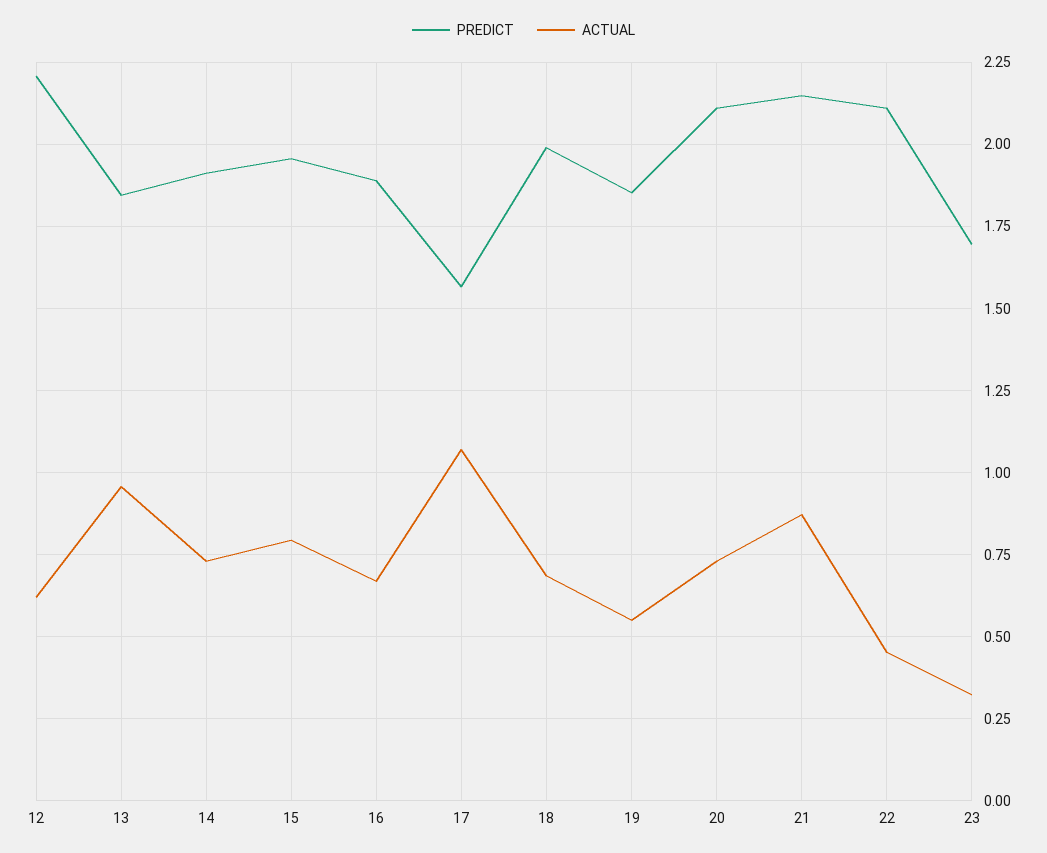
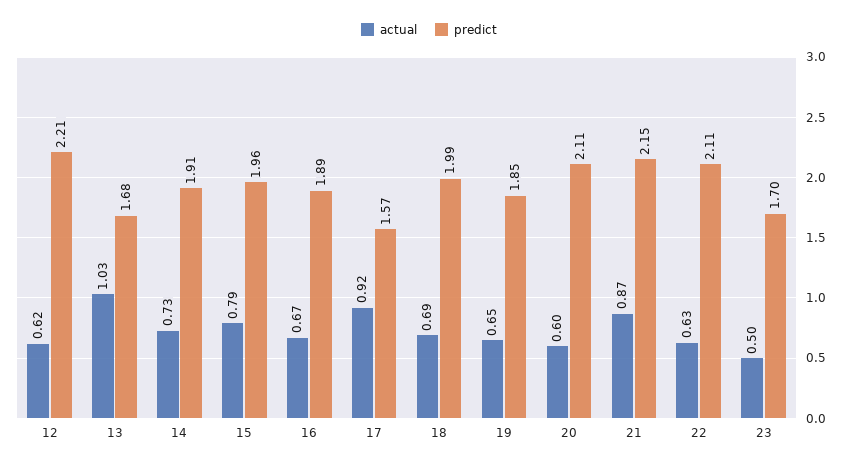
  {
    "PREDICT": {
      "12": 2.21,
-     "13": 1.85,
+     "13": 1.68,
      "14": 1.91,
      "15": 1.96,
      "16": 1.89,
      "17": 1.57,
      "18": 1.99,
      "19": 1.85,
      "20": 2.11,
      "21": 2.15,
      "22": 2.11,
      "23": 1.7
    },
    "ACTUAL": {
      "12": 0.62,
-     "13": 0.95,
+     "13": 1.03,
      "14": 0.73,
      "15": 0.79,
      "16": 0.67,
-     "17": 1.075,
+     "17": 0.92,
      "18": 0.69,
-     "19": 0.55,
+     "19": 0.65,
-     "20": 0.725,
+     "20": 0.6,
      "21": 0.87,
-     "22": 0.45,
+     "22": 0.63,
-     "23": 0.325
+     "23": 0.5
    }
  }

